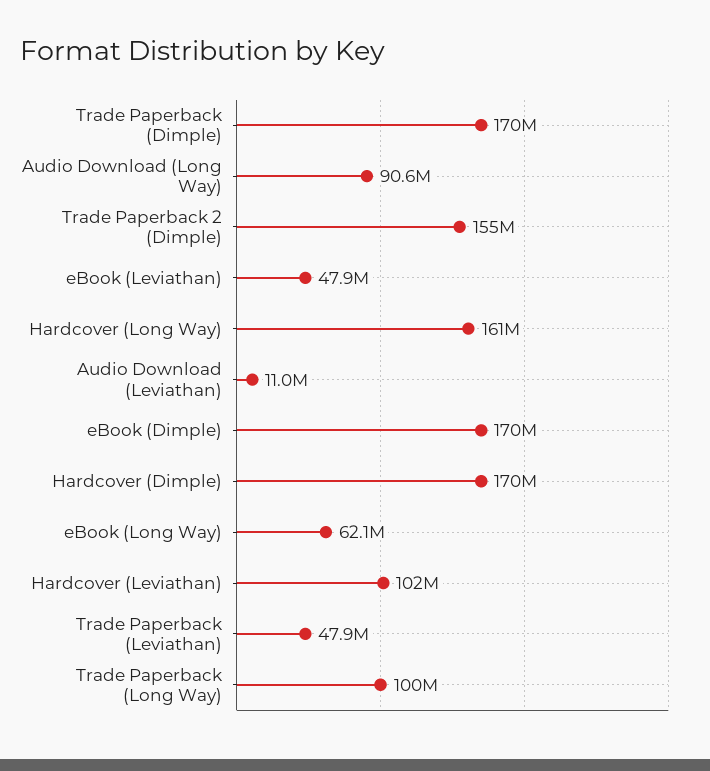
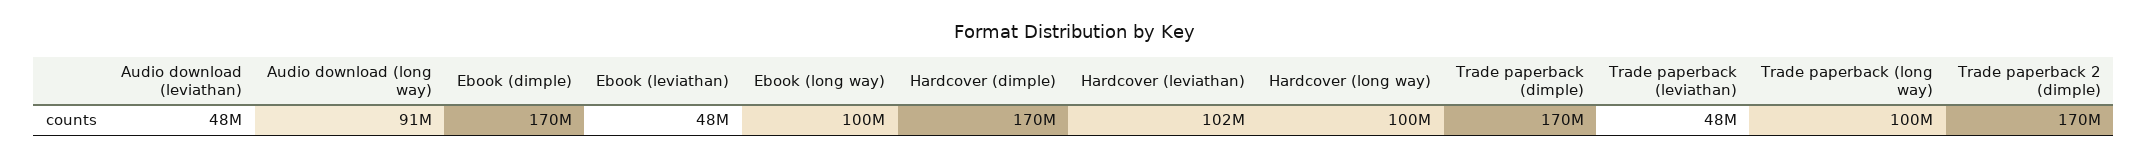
  {
    "Trade Paperback (Dimple)": 170000000,
    "Audio Download (Long Way)": 90600000,
-   "Trade Paperback 2 (Dimple)": 155000000,
+   "Trade Paperback 2 (Dimple)": 170000000,
    "eBook (Leviathan)": 47900000,
-   "Hardcover (Long Way)": 161000000,
+   "Hardcover (Long Way)": 100000000,
-   "Audio Download (Leviathan)": 11000000,
+   "Audio Download (Leviathan)": 48000000,
    "eBook (Dimple)": 170000000,
    "Hardcover (Dimple)": 170000000,
-   "eBook (Long Way)": 62100000,
+   "eBook (Long Way)": 100000000,
    "Hardcover (Leviathan)": 102000000,
    "Trade Paperback (Leviathan)": 47900000,
    "Trade Paperback (Long Way)": 100000000
  }

